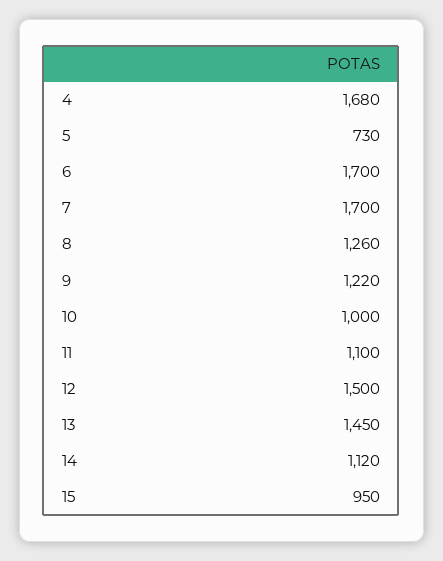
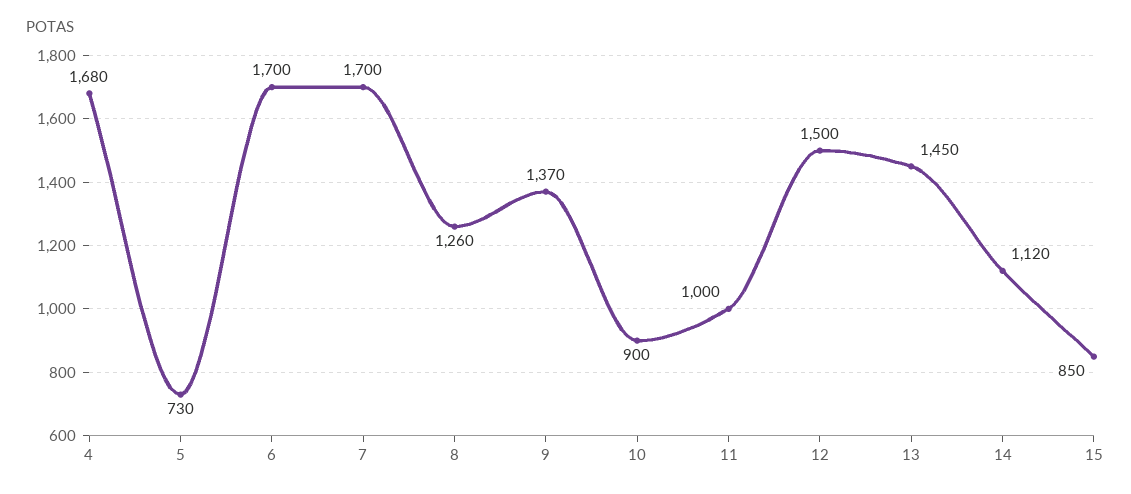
  {
    "4": 1680,
    "5": 730,
    "6": 1700,
    "7": 1700,
    "8": 1260,
-   "9": 1220,
+   "9": 1370,
-   "10": 1000,
+   "10": 900,
-   "11": 1100,
+   "11": 1000,
    "12": 1500,
    "13": 1450,
    "14": 1120,
-   "15": 950
+   "15": 850
  }

